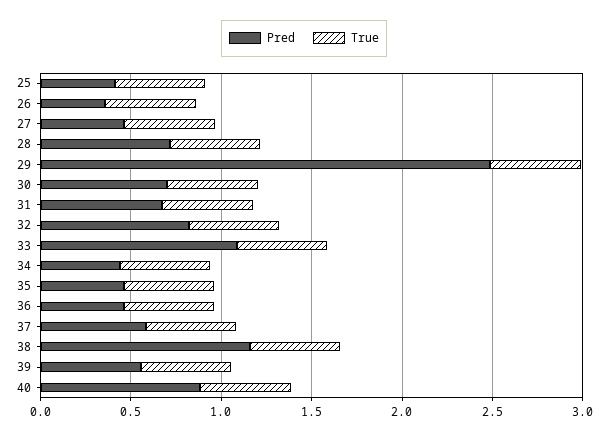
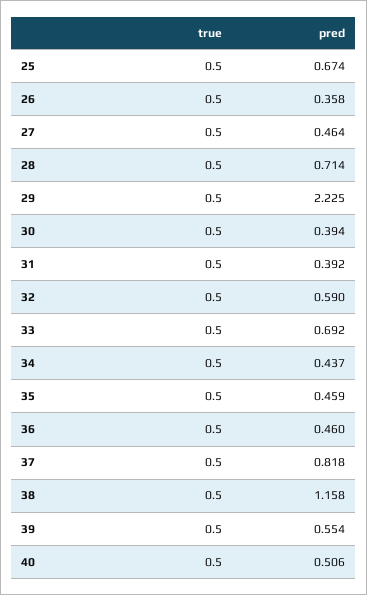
  {
    "Pred": {
-     "25": 0.4,
+     "25": 0.674,
      "26": 0.358,
      "27": 0.464,
      "28": 0.714,
-     "29": 2.5,
+     "29": 2.225,
-     "30": 0.7,
+     "30": 0.394,
-     "31": 0.7,
+     "31": 0.392,
-     "32": 0.8,
+     "32": 0.59,
-     "33": 1.1,
+     "33": 0.692,
      "34": 0.437,
      "35": 0.459,
      "36": 0.46,
-     "37": 0.6,
+     "37": 0.818,
      "38": 1.158,
      "39": 0.554,
-     "40": 0.9
+     "40": 0.506
    },
    "True": {
      "25": 0.5,
      "26": 0.5,
      "27": 0.5,
      "28": 0.5,
      "29": 0.5,
      "30": 0.5,
      "31": 0.5,
      "32": 0.5,
      "33": 0.5,
      "34": 0.5,
      "35": 0.5,
      "36": 0.5,
      "37": 0.5,
      "38": 0.5,
      "39": 0.5,
      "40": 0.5
    }
  }

